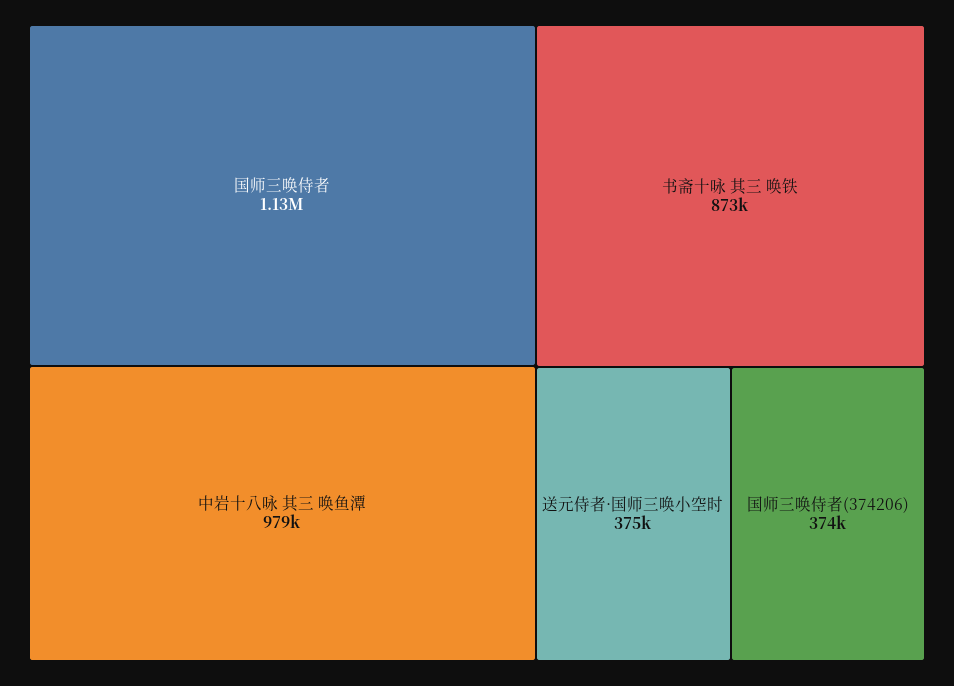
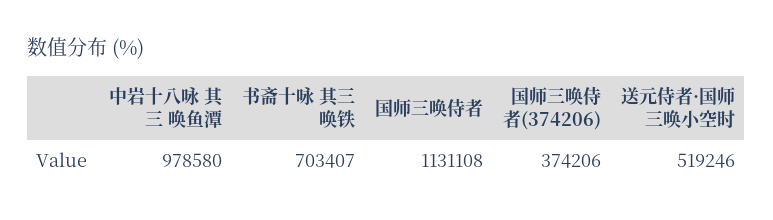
  {
    "国师三唤侍者": 1131108,
    "中岩十八咏 其三 唤鱼潭": 978580,
-   "书斋十咏 其三 唤铁": 873000,
+   "书斋十咏 其三 唤铁": 703407,
-   "送元侍者·国师三唤小空时": 375000,
+   "送元侍者·国师三唤小空时": 519246,
    "国师三唤侍者(374206)": 374206
  }

